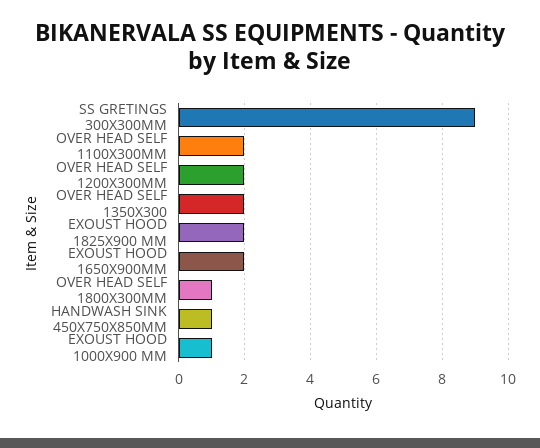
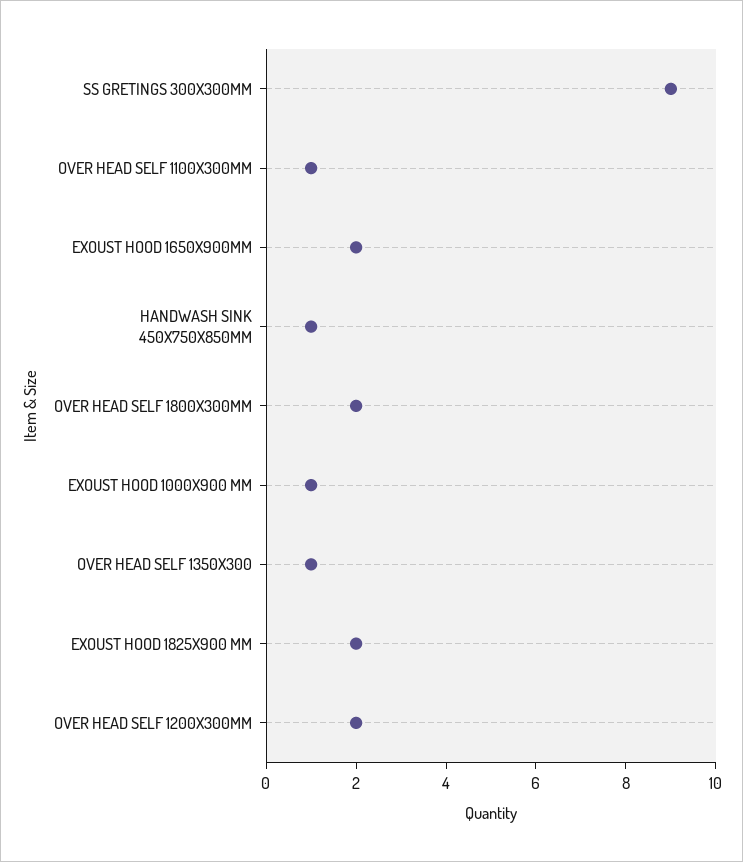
  {
    "SS GRETINGS 300X300MM": 9,
-   "OVER HEAD SELF 1100X300MM": 2,
+   "OVER HEAD SELF 1100X300MM": 1,
    "OVER HEAD SELF 1200X300MM": 2,
-   "OVER HEAD SELF 1350X300": 2,
+   "OVER HEAD SELF 1350X300": 1,
    "EXOUST HOOD 1825X900 MM": 2,
    "EXOUST HOOD 1650X900MM": 2,
-   "OVER HEAD SELF 1800X300MM": 1,
+   "OVER HEAD SELF 1800X300MM": 2,
    "HANDWASH SINK 450X750X850MM": 1,
    "EXOUST HOOD 1000X900 MM": 1
  }

